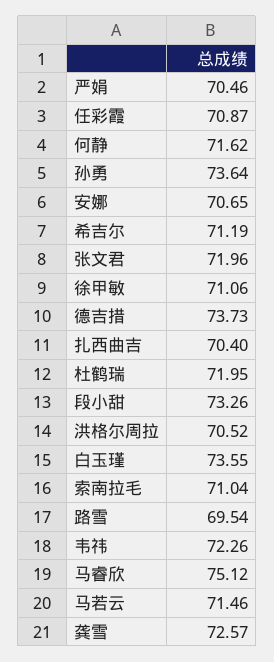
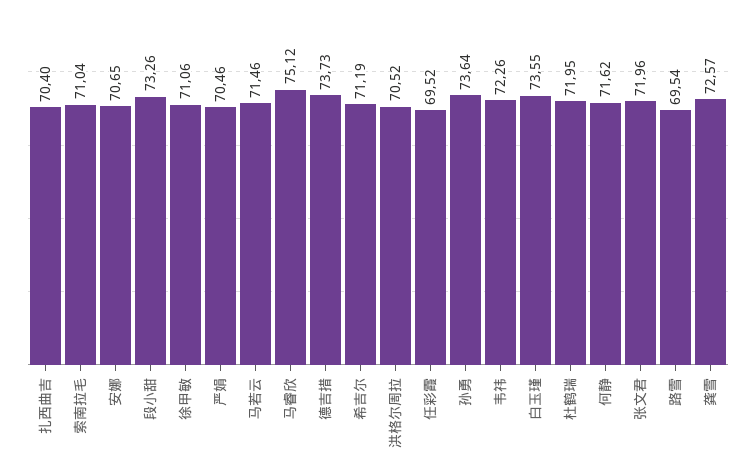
  {
    "严娟": 70.46,
-   "任彩霞": 70.87,
+   "任彩霞": 69.52,
    "何静": 71.62,
    "孙勇": 73.64,
    "安娜": 70.65,
    "希吉尔": 71.19,
    "张文君": 71.96,
    "徐甲敏": 71.06,
    "德吉措": 73.73,
    "扎西曲吉": 70.4,
    "杜鹤瑞": 71.95,
    "段小甜": 73.26,
    "洪格尔周拉": 70.52,
    "白玉瑾": 73.55,
    "索南拉毛": 71.04,
    "路雪": 69.54,
    "韦祎": 72.26,
    "马睿欣": 75.12,
    "马若云": 71.46,
    "龚雪": 72.57
  }

